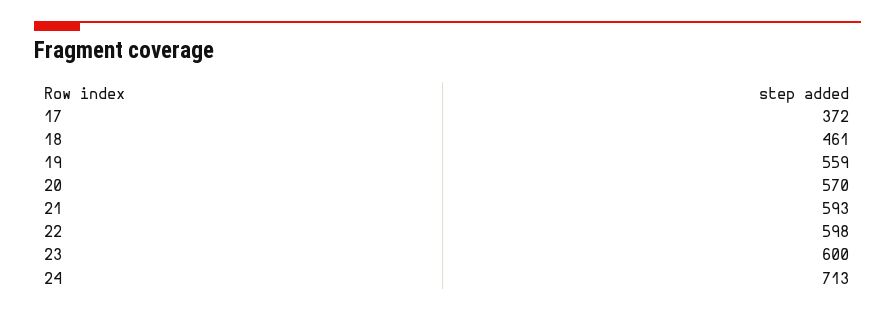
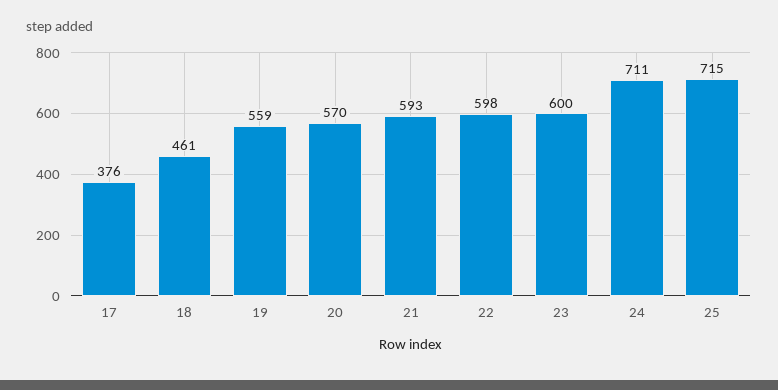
  {
-   "17": 372,
+   "17": 376,
    "18": 461,
    "19": 559,
    "20": 570,
    "21": 593,
    "22": 598,
    "23": 600,
-   "24": 713
+   "24": 711,
+   "25": 715
  }

